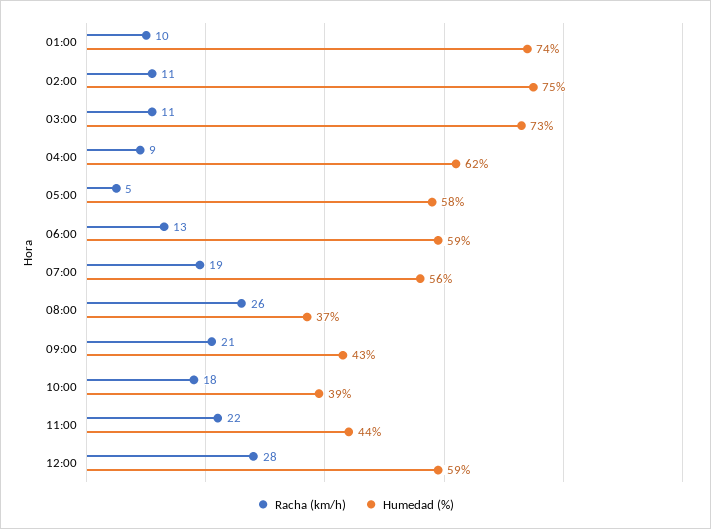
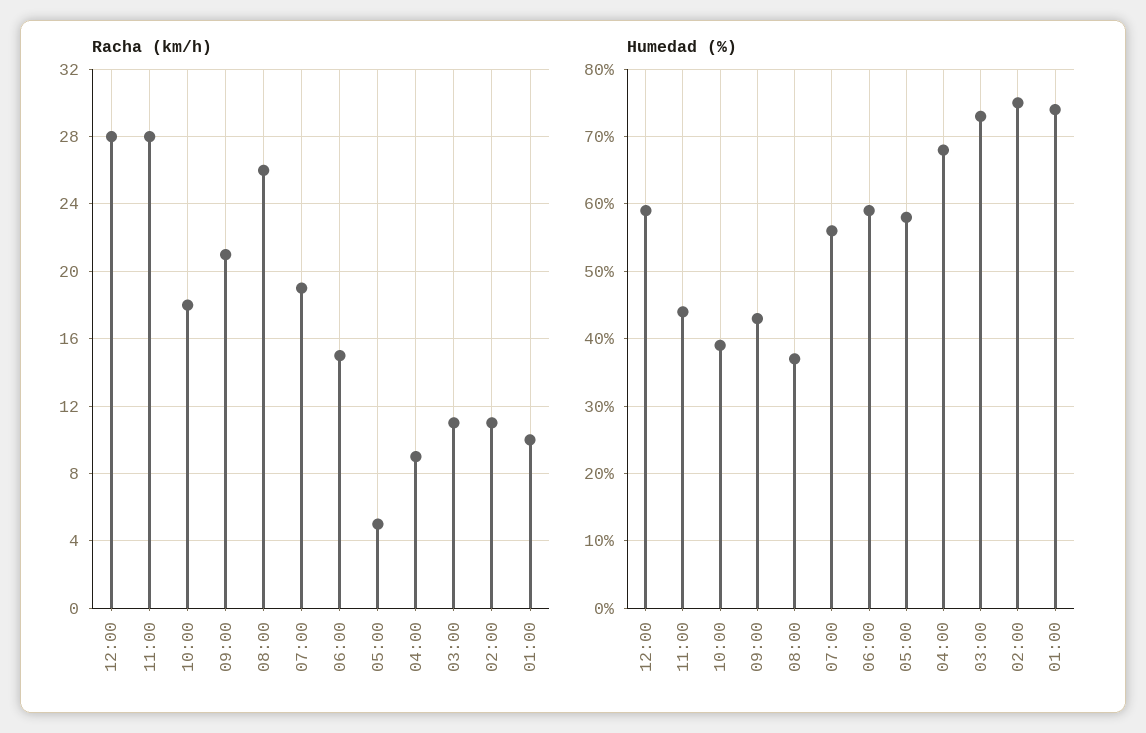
  {
    "Racha (km/h)": {
      "01:00": 10,
      "02:00": 11,
      "03:00": 11,
      "04:00": 9,
      "05:00": 5,
-     "06:00": 13,
+     "06:00": 15,
      "07:00": 19,
      "08:00": 26,
      "09:00": 21,
      "10:00": 18,
-     "11:00": 22,
+     "11:00": 28,
      "12:00": 28
    },
    "Humedad (%)": {
      "01:00": 74,
      "02:00": 75,
      "03:00": 73,
-     "04:00": 62,
+     "04:00": 68,
      "05:00": 58,
      "06:00": 59,
      "07:00": 56,
      "08:00": 37,
      "09:00": 43,
      "10:00": 39,
      "11:00": 44,
      "12:00": 59
    }
  }

